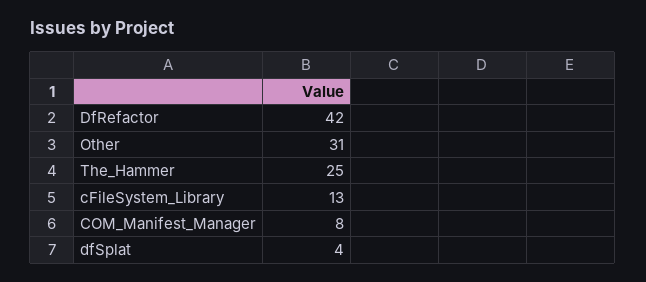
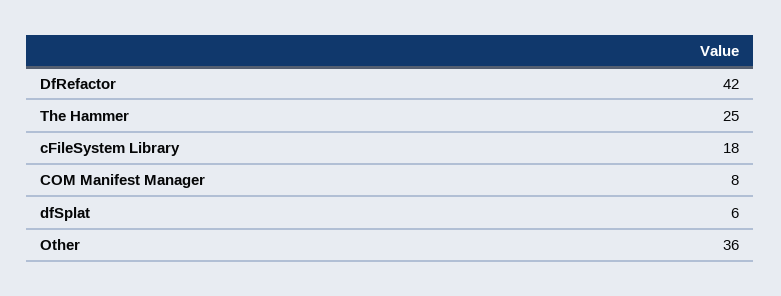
  {
    "DfRefactor": 42,
-   "Other": 31,
+   "Other": 36,
    "The_Hammer": 25,
-   "cFileSystem_Library": 13,
+   "cFileSystem_Library": 18,
    "COM_Manifest_Manager": 8,
-   "dfSplat": 4
+   "dfSplat": 6
  }

